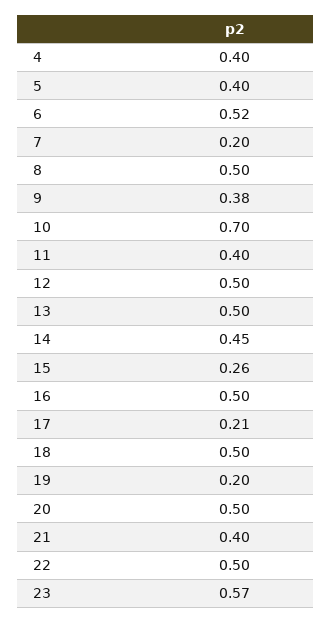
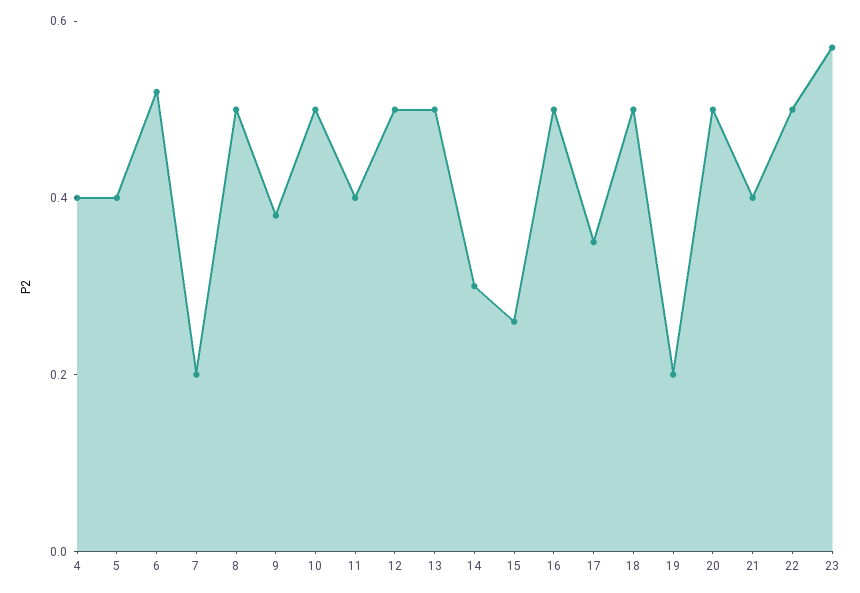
  {
    "4": 0.4,
    "5": 0.4,
    "6": 0.52,
    "7": 0.2,
    "8": 0.5,
    "9": 0.38,
-   "10": 0.7,
+   "10": 0.5,
    "11": 0.4,
    "12": 0.5,
    "13": 0.5,
-   "14": 0.45,
+   "14": 0.3,
    "15": 0.26,
    "16": 0.5,
-   "17": 0.21,
+   "17": 0.35,
    "18": 0.5,
    "19": 0.2,
    "20": 0.5,
    "21": 0.4,
    "22": 0.5,
    "23": 0.57
  }

